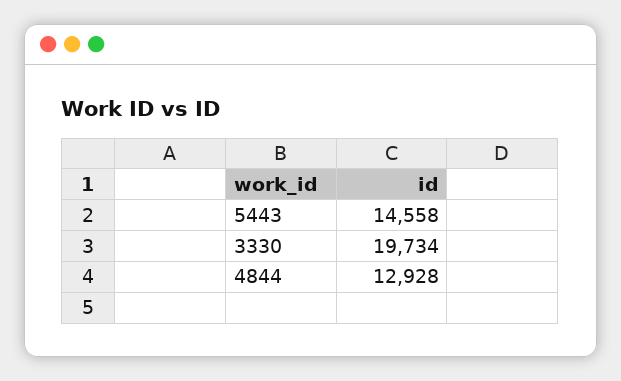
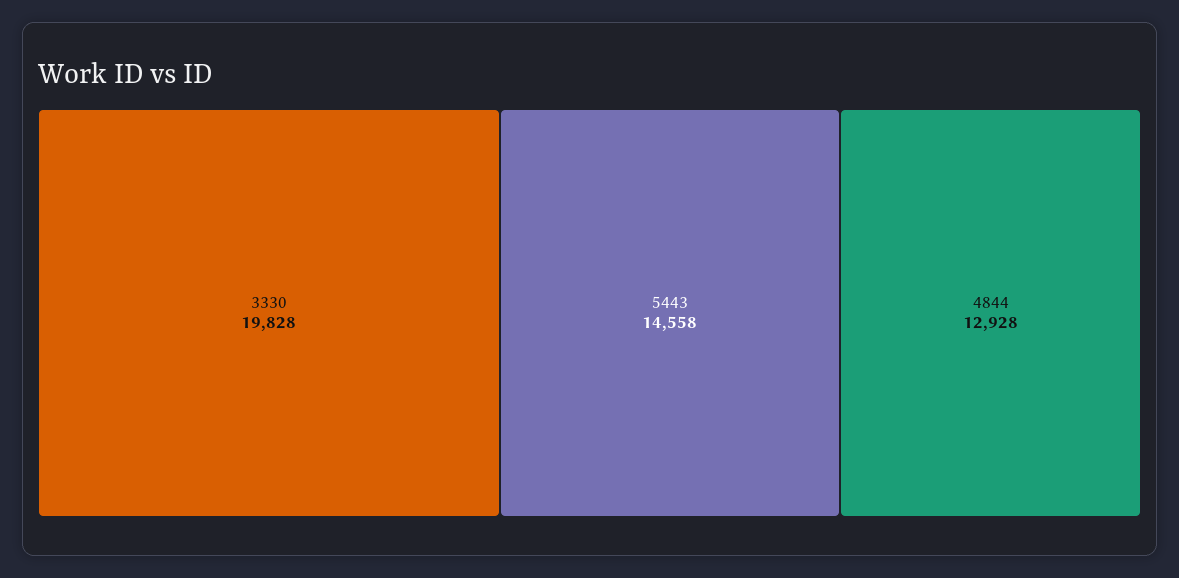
  {
    "5443": 14558,
-   "3330": 19734,
+   "3330": 19828,
    "4844": 12928
  }

